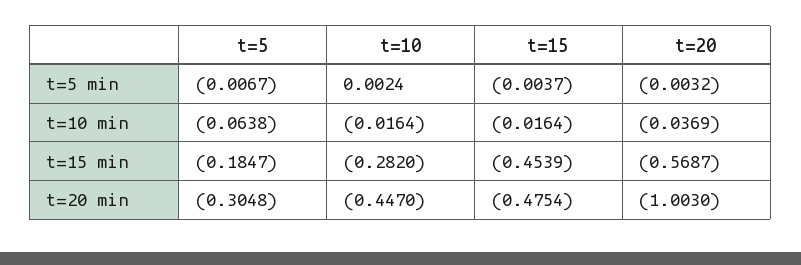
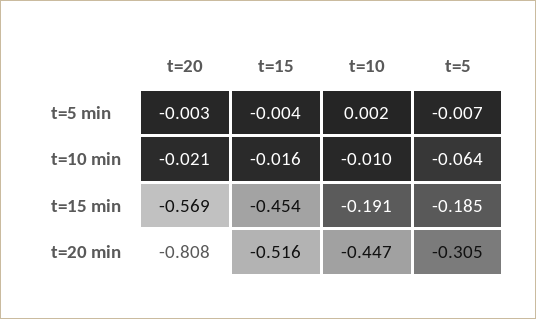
  {
    "t=5": {
      "t=5 min": -0.0067,
      "t=10 min": -0.0638,
      "t=15 min": -0.1847,
      "t=20 min": -0.3048
    },
    "t=10": {
      "t=5 min": 0.0024,
-     "t=10 min": -0.0164,
+     "t=10 min": -0.01,
-     "t=15 min": -0.282,
+     "t=15 min": -0.191,
      "t=20 min": -0.447
    },
    "t=15": {
      "t=5 min": -0.0037,
      "t=10 min": -0.0164,
      "t=15 min": -0.4539,
-     "t=20 min": -0.4754
+     "t=20 min": -0.516
    },
    "t=20": {
      "t=5 min": -0.0032,
-     "t=10 min": -0.0369,
+     "t=10 min": -0.021,
      "t=15 min": -0.5687,
-     "t=20 min": -1.003
+     "t=20 min": -0.808
    }
  }

